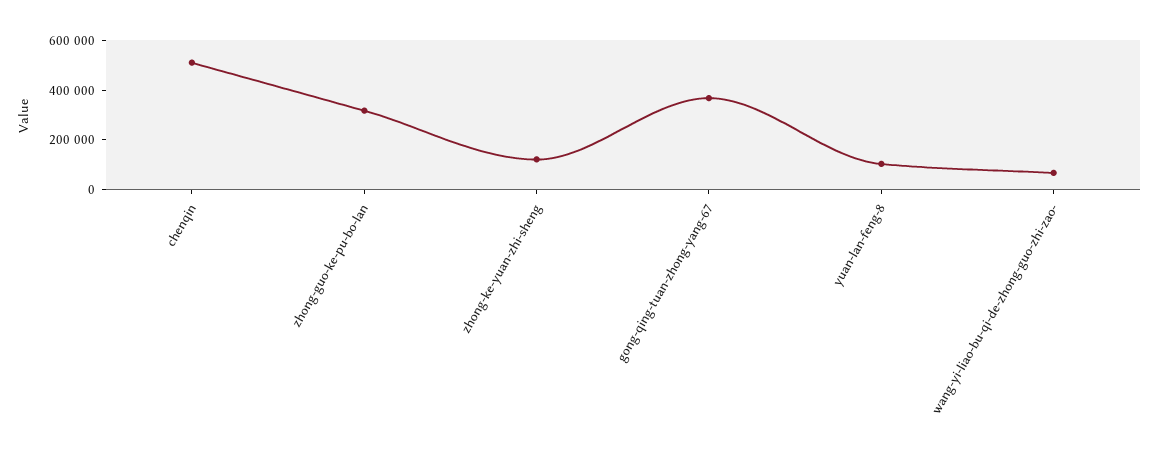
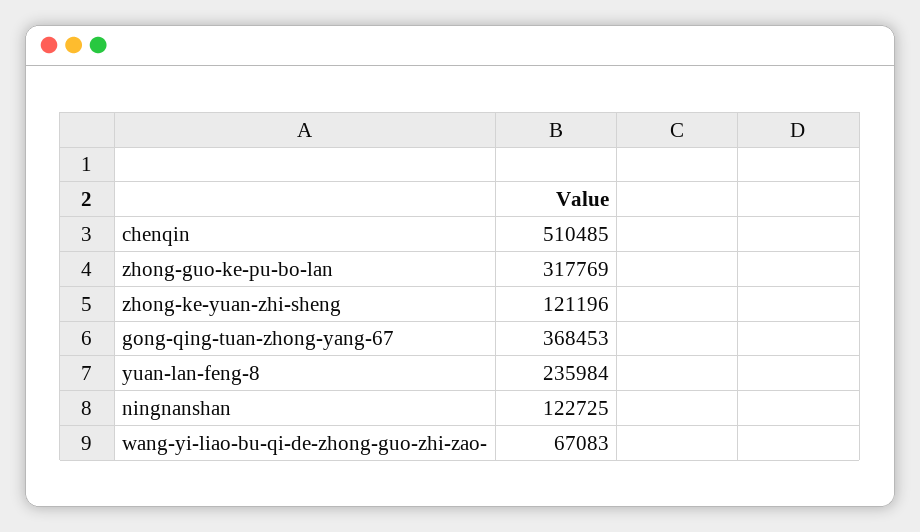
  {
    "chenqin": 510485,
    "zhong-guo-ke-pu-bo-lan": 317769,
    "zhong-ke-yuan-zhi-sheng": 121196,
    "gong-qing-tuan-zhong-yang-67": 368453,
-   "yuan-lan-feng-8": 100000,
+   "yuan-lan-feng-8": 235984,
-   "wang-yi-liao-bu-qi-de-zhong-guo-zhi-zao-": 67083
+   "wang-yi-liao-bu-qi-de-zhong-guo-zhi-zao-": 67083,
+   "ningnanshan": 122725
  }

